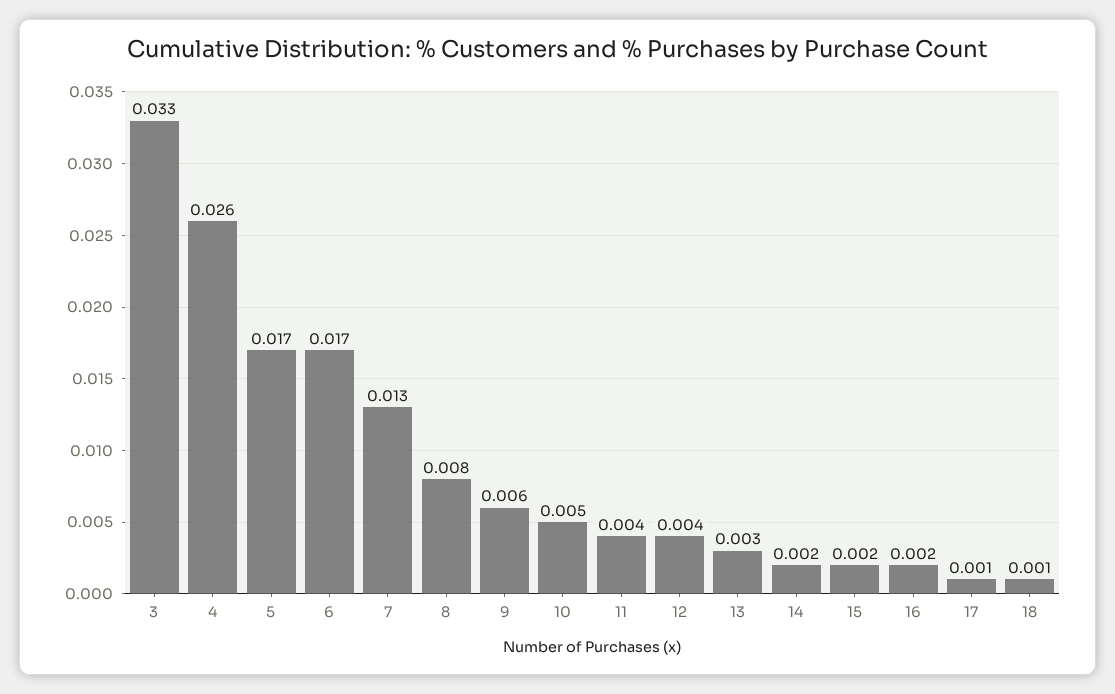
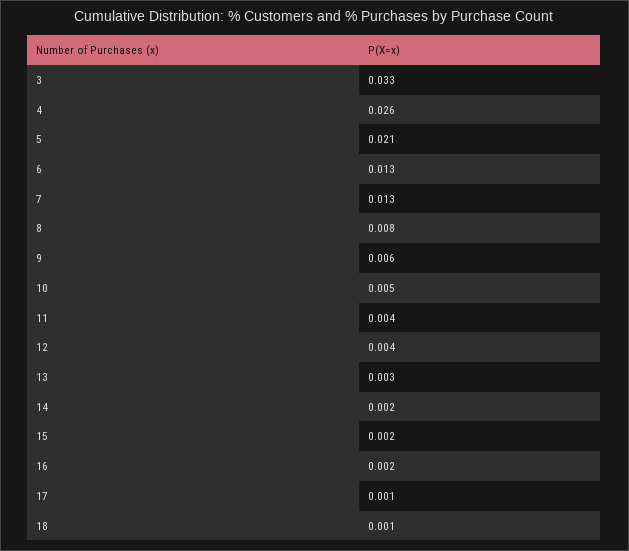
  {
    "3": 0.033,
    "4": 0.026,
-   "5": 0.017,
+   "5": 0.021,
-   "6": 0.017,
+   "6": 0.013,
    "7": 0.013,
    "8": 0.008,
    "9": 0.006,
    "10": 0.005,
    "11": 0.004,
    "12": 0.004,
    "13": 0.003,
    "14": 0.002,
    "15": 0.002,
    "16": 0.002,
    "17": 0.001,
    "18": 0.001
  }

